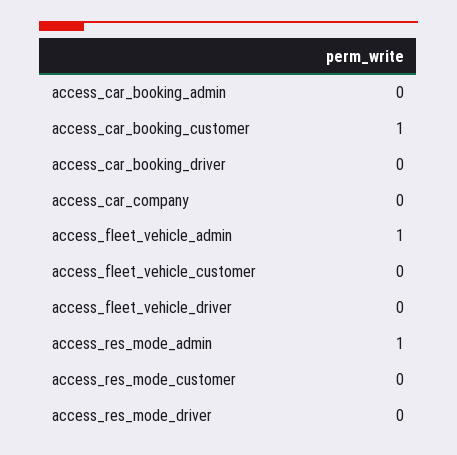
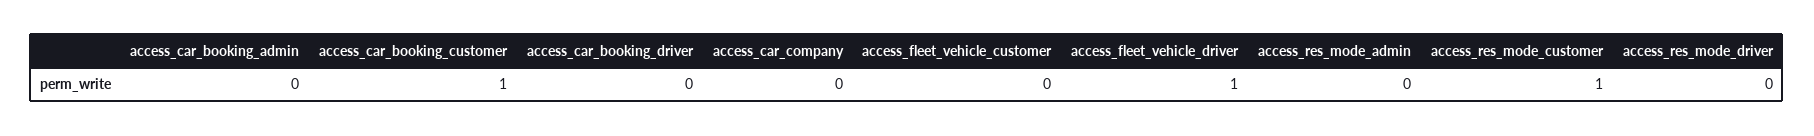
  {
    "access_car_booking_admin": 0,
    "access_car_booking_customer": 1,
    "access_car_booking_driver": 0,
    "access_car_company": 0,
-   "access_fleet_vehicle_admin": 1,
    "access_fleet_vehicle_customer": 0,
-   "access_fleet_vehicle_driver": 0,
+   "access_fleet_vehicle_driver": 1,
-   "access_res_mode_admin": 1,
+   "access_res_mode_admin": 0,
-   "access_res_mode_customer": 0,
+   "access_res_mode_customer": 1,
    "access_res_mode_driver": 0
  }

